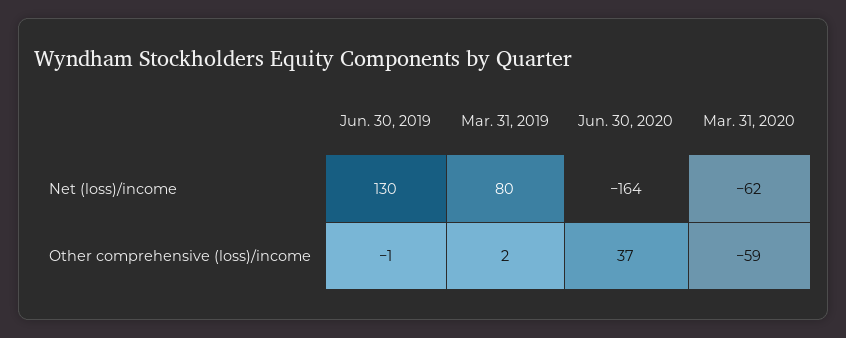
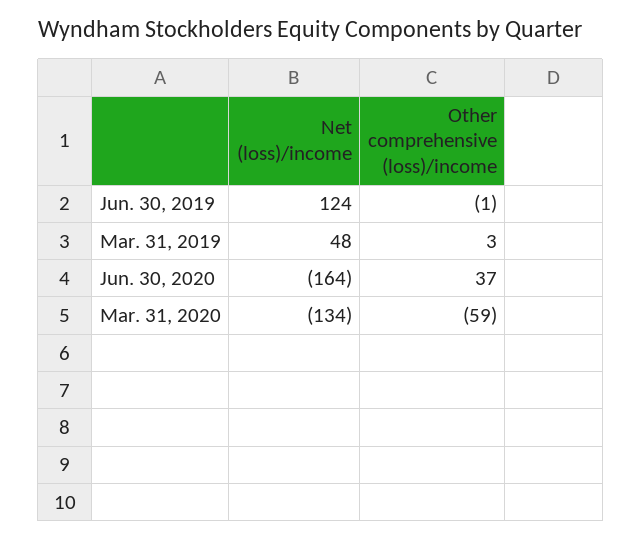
  {
    "Jun. 30, 2019": {
-     "Net (loss)/income": 130,
+     "Net (loss)/income": 124,
      "Other comprehensive (loss)/income": -1
    },
    "Mar. 31, 2019": {
-     "Net (loss)/income": 80,
+     "Net (loss)/income": 48,
-     "Other comprehensive (loss)/income": 2
+     "Other comprehensive (loss)/income": 3
    },
    "Jun. 30, 2020": {
      "Net (loss)/income": -164,
      "Other comprehensive (loss)/income": 37
    },
    "Mar. 31, 2020": {
-     "Net (loss)/income": -62,
+     "Net (loss)/income": -134,
      "Other comprehensive (loss)/income": -59
    }
  }

